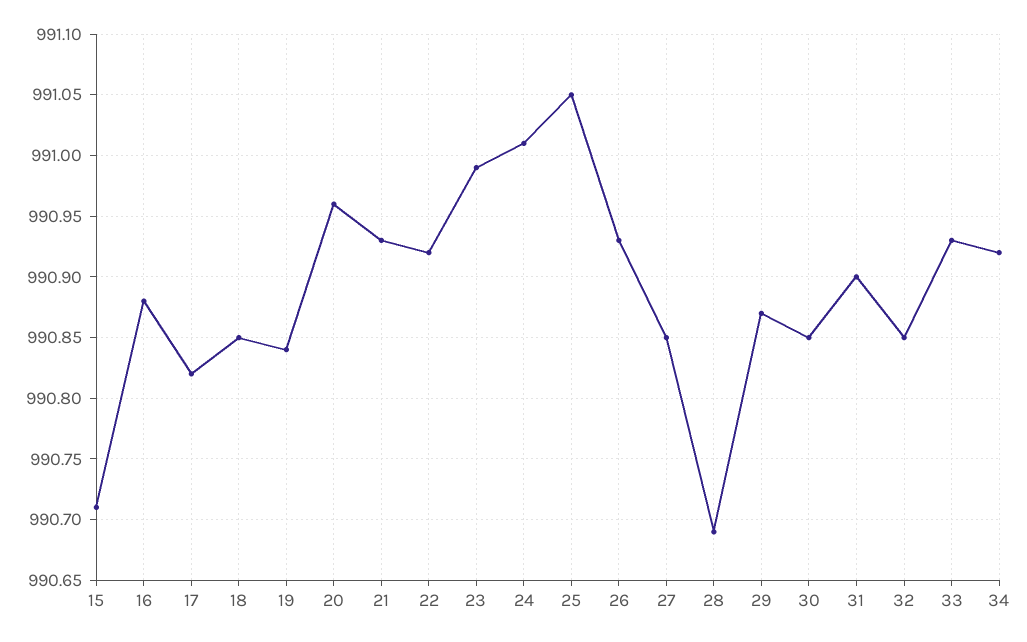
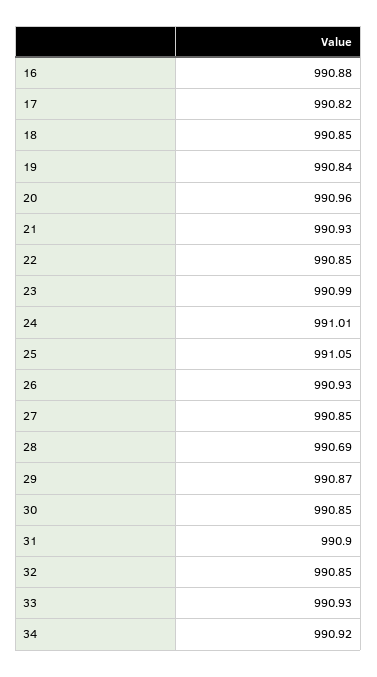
  {
-   "15": 990.71,
    "16": 990.88,
    "17": 990.82,
    "18": 990.85,
    "19": 990.84,
    "20": 990.96,
    "21": 990.93,
-   "22": 990.92,
+   "22": 990.85,
    "23": 990.99,
    "24": 991.01,
    "25": 991.05,
    "26": 990.93,
    "27": 990.85,
    "28": 990.69,
    "29": 990.87,
    "30": 990.85,
    "31": 990.9,
    "32": 990.85,
    "33": 990.93,
    "34": 990.92
  }

